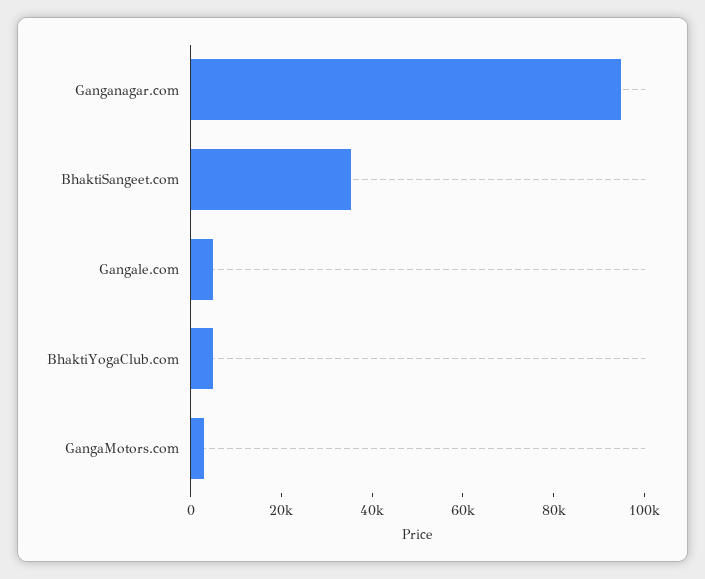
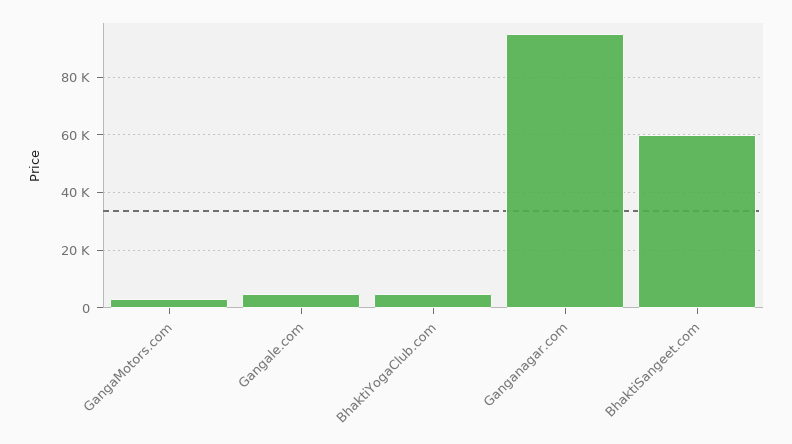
  {
    "Ganganagar.com": 95000,
-   "BhaktiSangeet.com": 35000,
+   "BhaktiSangeet.com": 60000,
    "Gangale.com": 5000,
    "BhaktiYogaClub.com": 5000,
    "GangaMotors.com": 2500
  }

